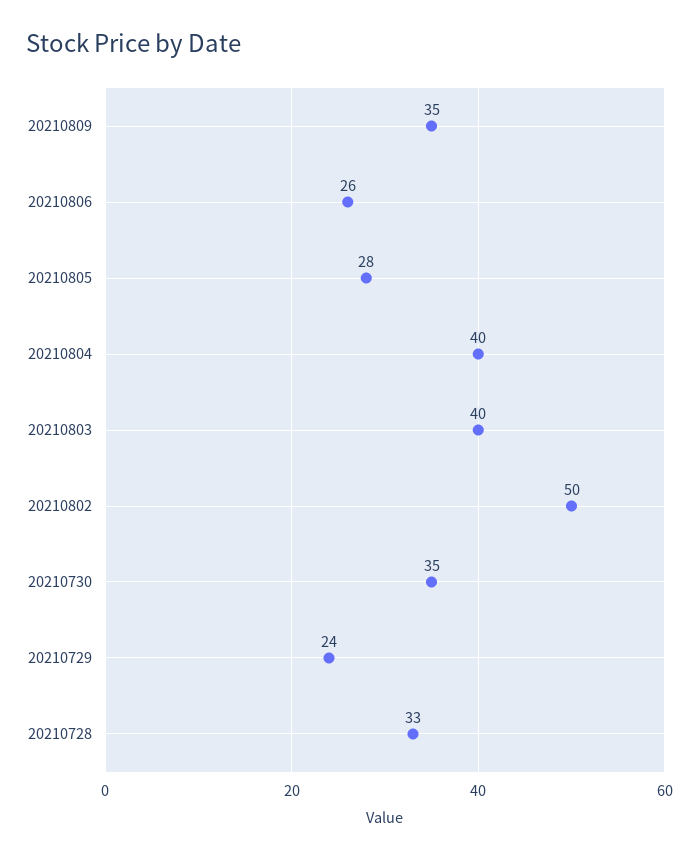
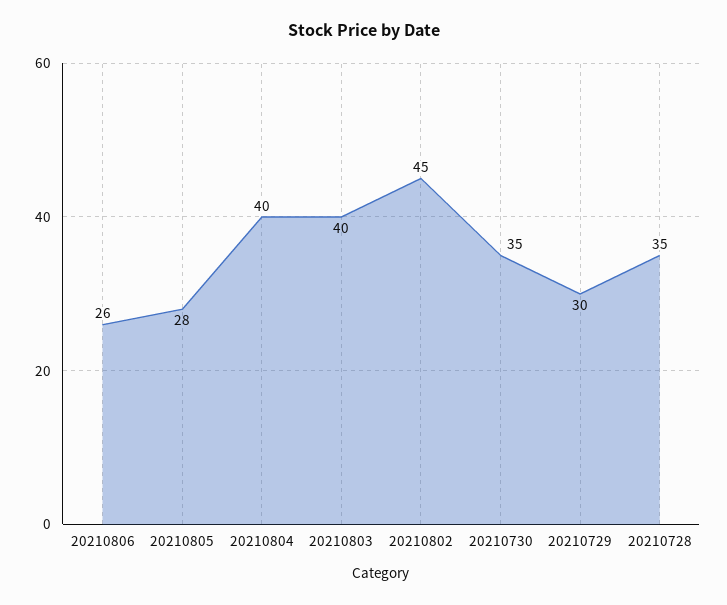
  {
-   "20210809": 35,
    "20210806": 26,
    "20210805": 28,
    "20210804": 40,
    "20210803": 40,
-   "20210802": 50,
+   "20210802": 45,
    "20210730": 35,
-   "20210729": 24,
+   "20210729": 30,
-   "20210728": 33
+   "20210728": 35
  }

